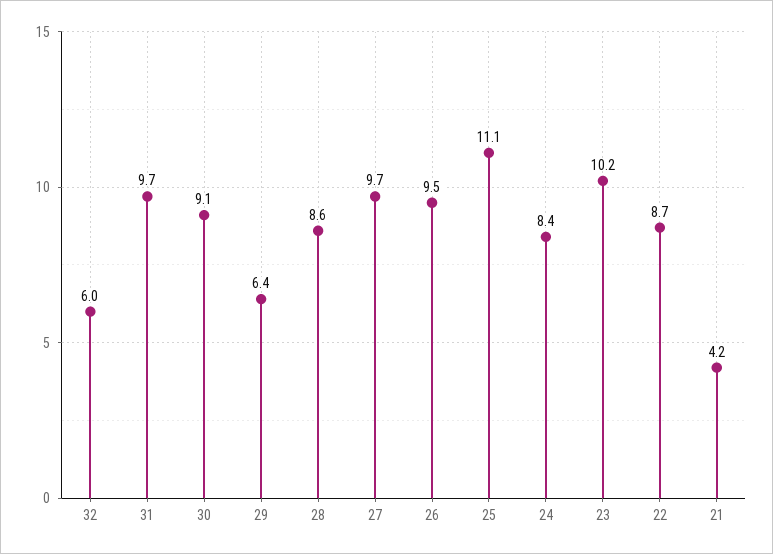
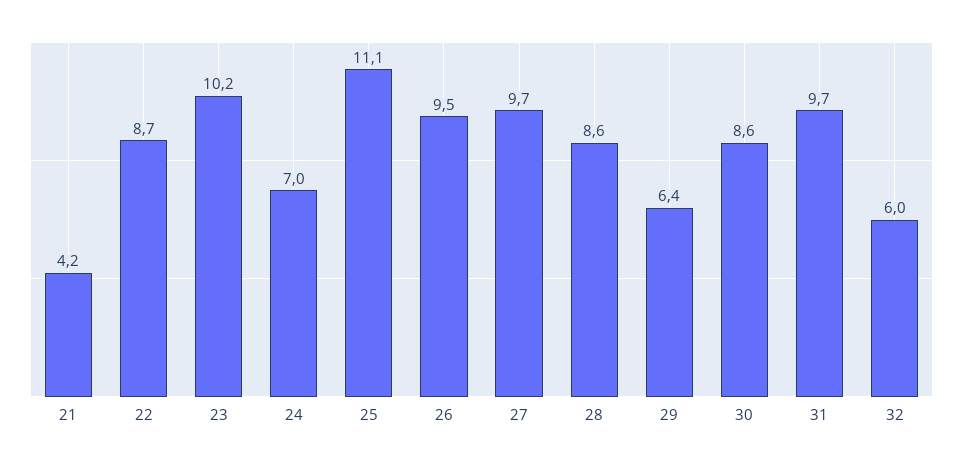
  {
    "32": 6,
    "31": 9.7,
-   "30": 9.1,
+   "30": 8.6,
    "29": 6.4,
    "28": 8.6,
    "27": 9.7,
    "26": 9.5,
    "25": 11.1,
-   "24": 8.4,
+   "24": 7,
    "23": 10.2,
    "22": 8.7,
    "21": 4.2
  }

